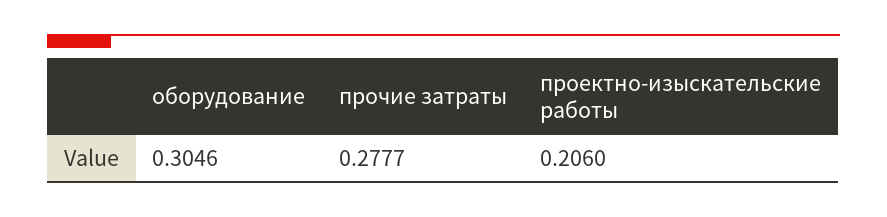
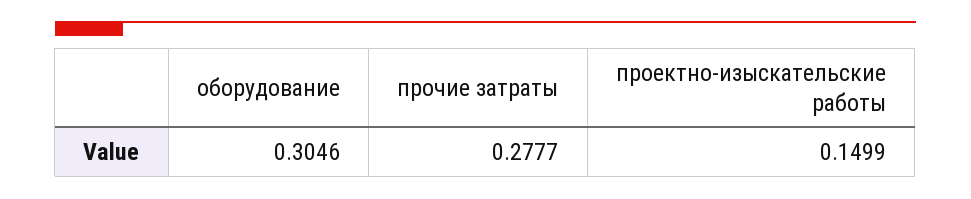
  {
    "оборудование": 0.3046,
    "прочие затраты": 0.2777,
-   "проектно-изыскательские работы": 0.206
+   "проектно-изыскательские работы": 0.1499
  }

